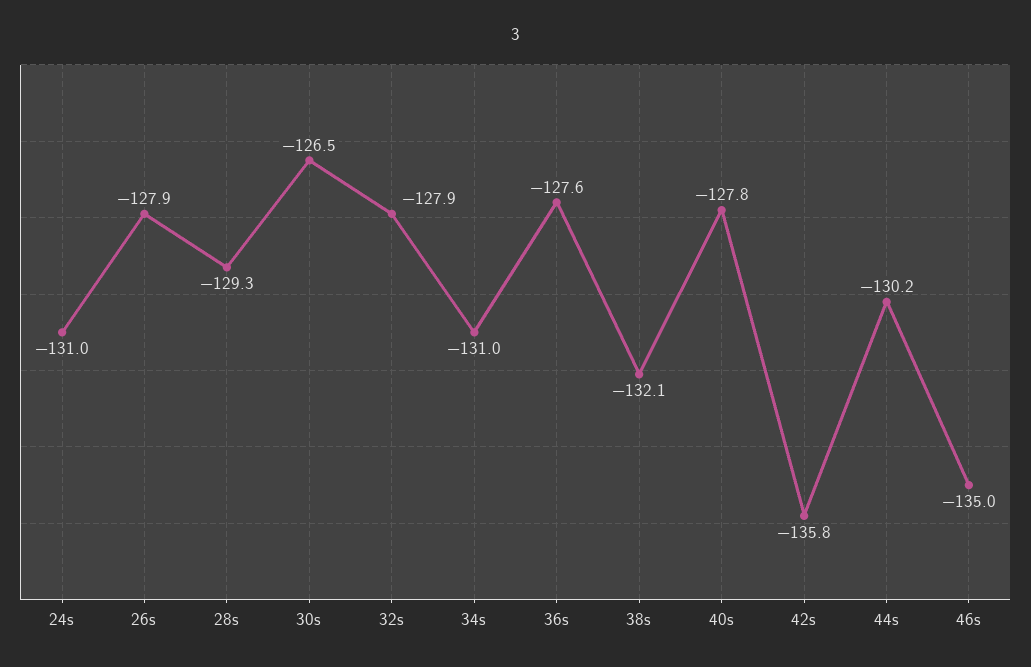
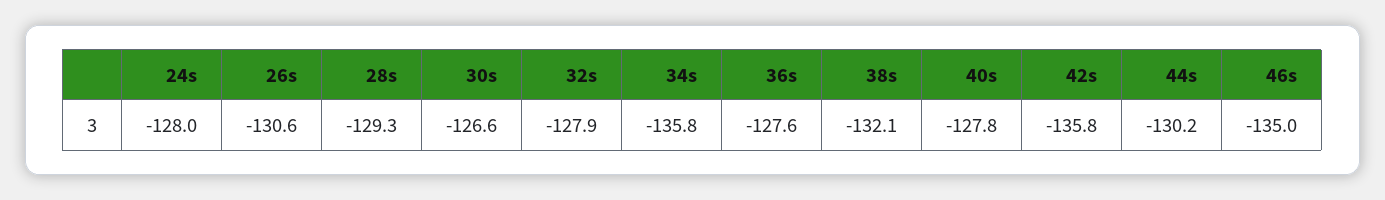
  {
-   "24s": -131,
+   "24s": -128,
-   "26s": -127.9,
+   "26s": -130.6,
    "28s": -129.3,
-   "30s": -126.5,
+   "30s": -126.6,
    "32s": -127.9,
-   "34s": -131,
+   "34s": -135.8,
    "36s": -127.6,
    "38s": -132.1,
    "40s": -127.8,
    "42s": -135.8,
    "44s": -130.2,
    "46s": -135
  }

